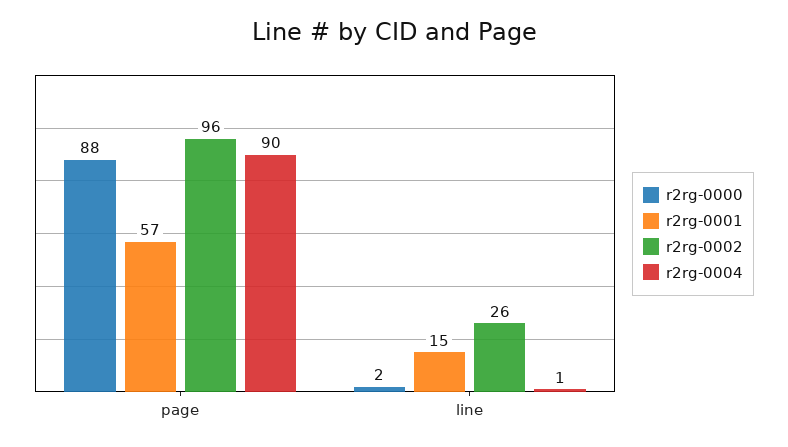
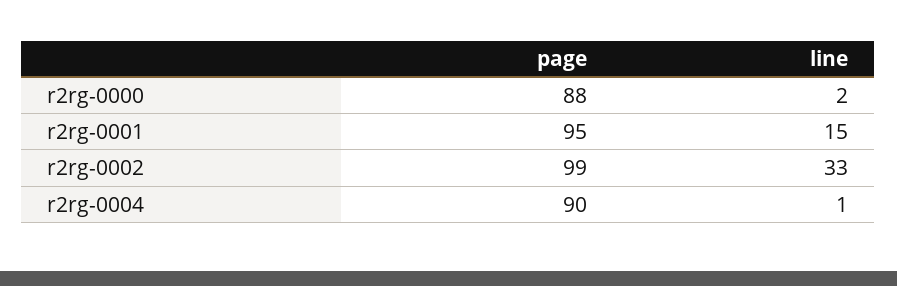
  {
    "r2rg-0000": {
      "page": 88,
      "line": 2
    },
    "r2rg-0001": {
-     "page": 57,
+     "page": 95,
      "line": 15
    },
    "r2rg-0002": {
-     "page": 96,
+     "page": 99,
-     "line": 26
+     "line": 33
    },
    "r2rg-0004": {
      "page": 90,
      "line": 1
    }
  }

